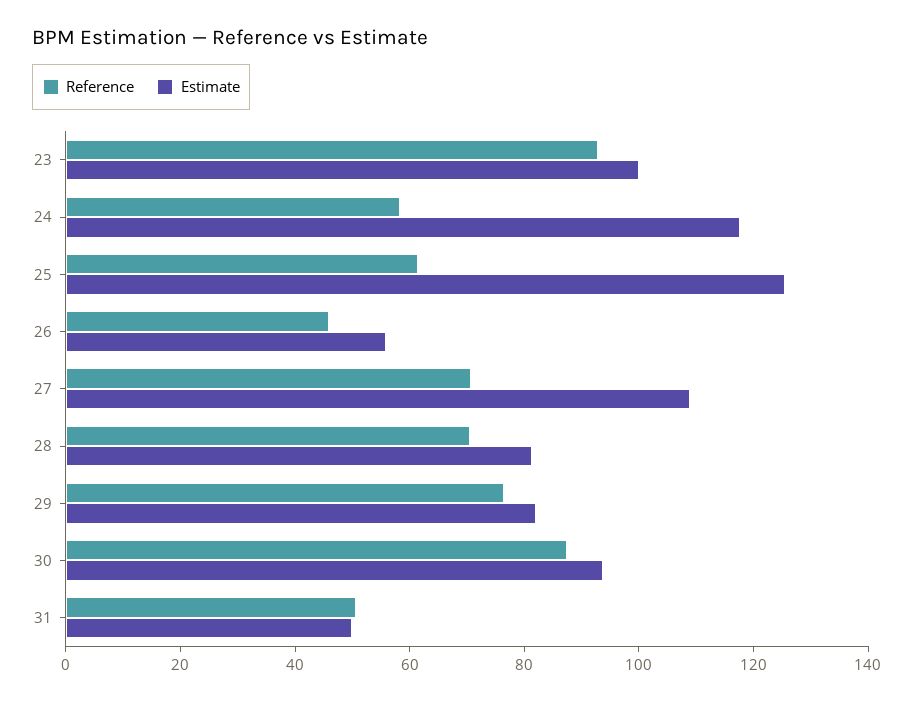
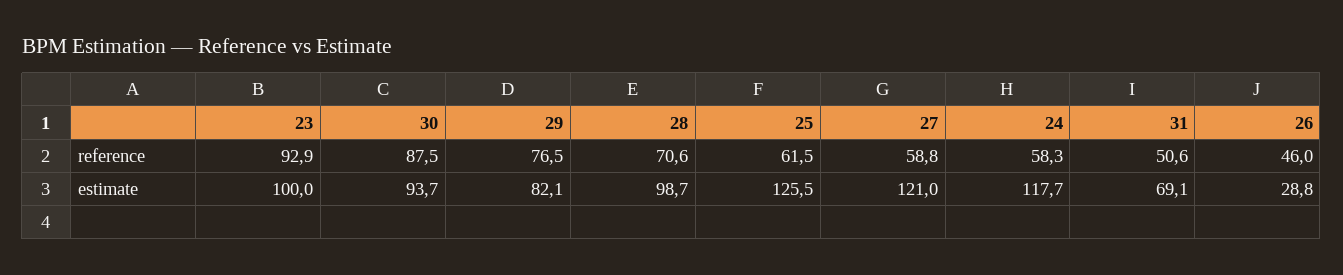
  {
    "Reference": {
      "23": 92.9,
      "24": 58.3,
      "25": 61.5,
      "26": 46,
-     "27": 70,
+     "27": 58.8,
      "28": 70.6,
      "29": 76.5,
      "30": 87.5,
      "31": 50.6
    },
    "Estimate": {
      "23": 100,
      "24": 117.7,
      "25": 125.5,
-     "26": 55,
+     "26": 28.8,
-     "27": 110,
+     "27": 121,
-     "28": 80,
+     "28": 98.7,
      "29": 82.1,
      "30": 93.7,
-     "31": 50
+     "31": 69.1
    }
  }

